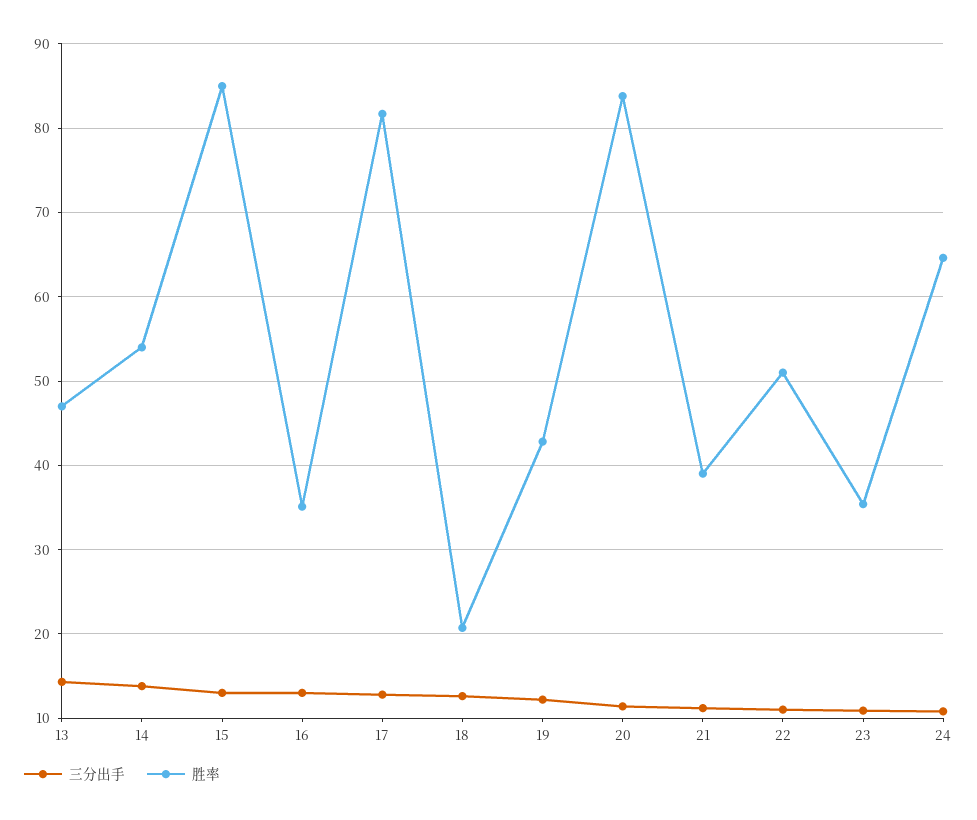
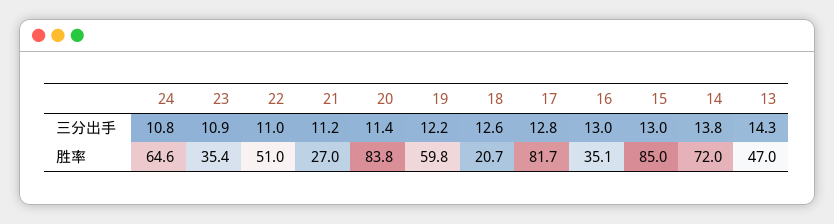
  {
    "三分出手": {
      "13": 14.3,
      "14": 13.8,
      "15": 13,
      "16": 13,
      "17": 12.8,
      "18": 12.6,
      "19": 12.2,
      "20": 11.4,
      "21": 11.2,
      "22": 11,
      "23": 10.9,
      "24": 10.8
    },
    "胜率": {
      "13": 47,
-     "14": 54,
+     "14": 72,
      "15": 85,
      "16": 35.1,
      "17": 81.7,
      "18": 20.7,
-     "19": 43,
+     "19": 59.8,
      "20": 83.8,
-     "21": 39,
+     "21": 27,
      "22": 51,
      "23": 35.4,
      "24": 64.6
    }
  }

